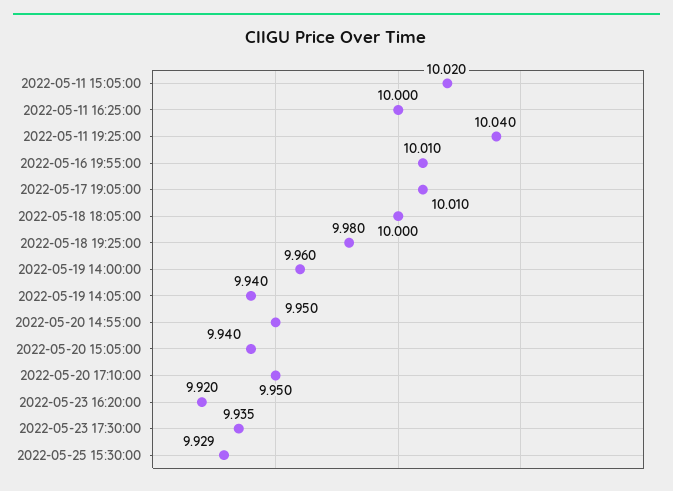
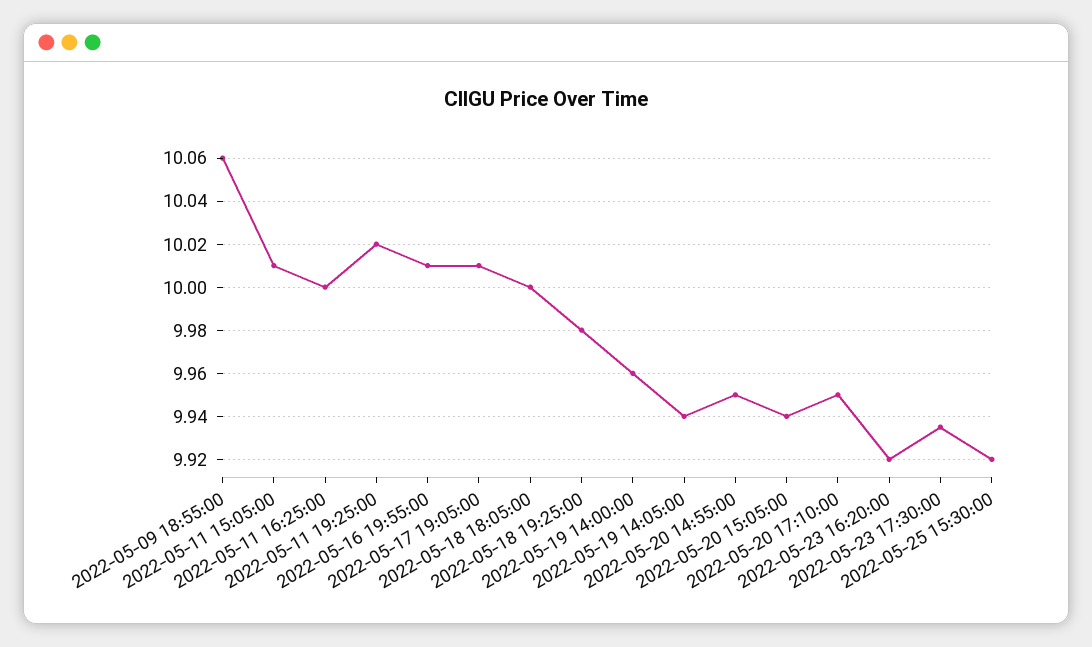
  {
-   "2022-05-11 15:05:00": 10.02,
+   "2022-05-11 15:05:00": 10.01,
    "2022-05-11 16:25:00": 10,
-   "2022-05-11 19:25:00": 10.04,
+   "2022-05-11 19:25:00": 10.02,
    "2022-05-16 19:55:00": 10.01,
    "2022-05-17 19:05:00": 10.01,
    "2022-05-18 18:05:00": 10,
    "2022-05-18 19:25:00": 9.98,
    "2022-05-19 14:00:00": 9.96,
    "2022-05-19 14:05:00": 9.94,
    "2022-05-20 14:55:00": 9.95,
    "2022-05-20 15:05:00": 9.94,
    "2022-05-20 17:10:00": 9.95,
    "2022-05-23 16:20:00": 9.92,
    "2022-05-23 17:30:00": 9.935,
-   "2022-05-25 15:30:00": 9.929
+   "2022-05-25 15:30:00": 9.92,
+   "2022-05-09 18:55:00": 10.06
  }

